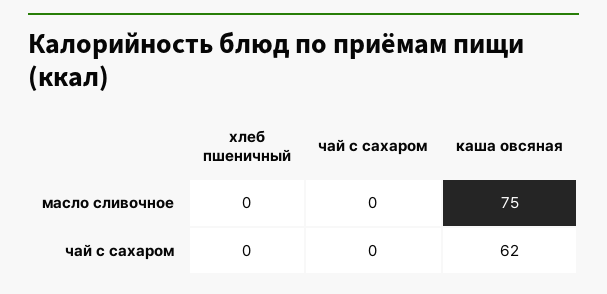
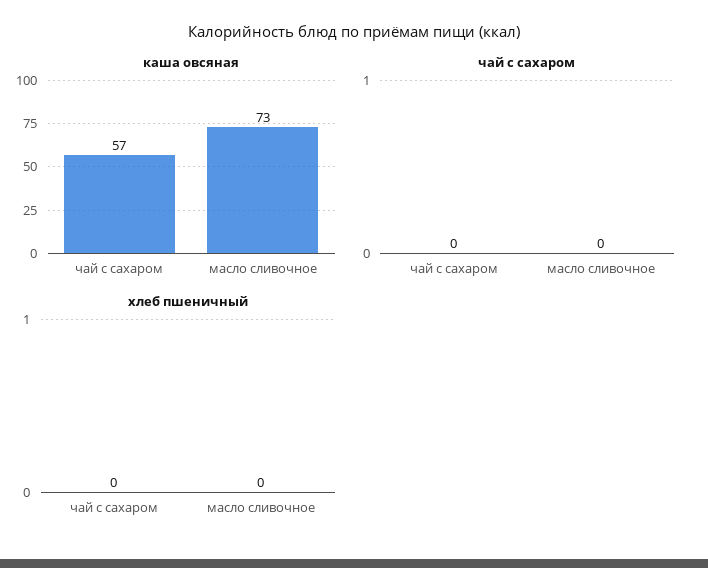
  {
    "хлеб пшеничный": {
      "масло сливочное": 0,
      "чай с сахаром": 0
    },
    "чай с сахаром": {
      "масло сливочное": 0,
      "чай с сахаром": 0
    },
    "каша овсяная": {
-     "масло сливочное": 75,
+     "масло сливочное": 73,
-     "чай с сахаром": 62
+     "чай с сахаром": 57
    }
  }

